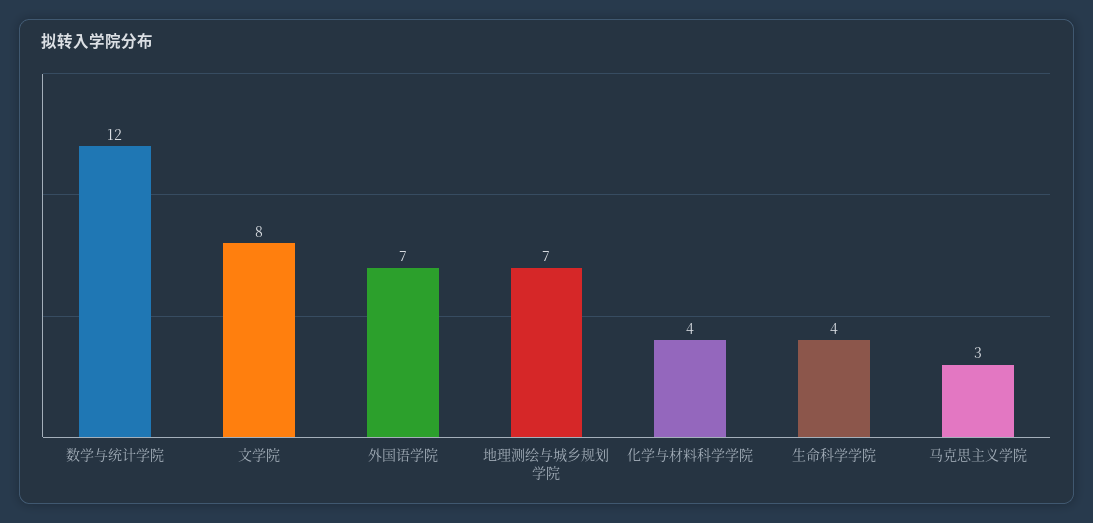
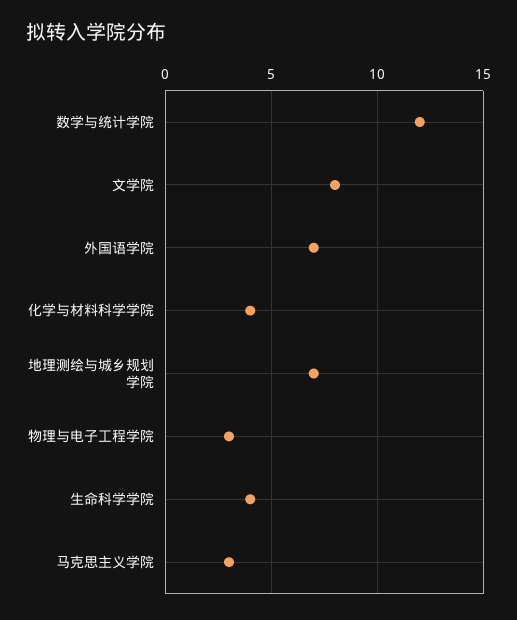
  {
    "数学与统计学院": 12,
    "文学院": 8,
    "外国语学院": 7,
    "地理测绘与城乡规划学院": 7,
    "化学与材料科学学院": 4,
    "生命科学学院": 4,
-   "马克思主义学院": 3
+   "马克思主义学院": 3,
+   "物理与电子工程学院": 3
  }

